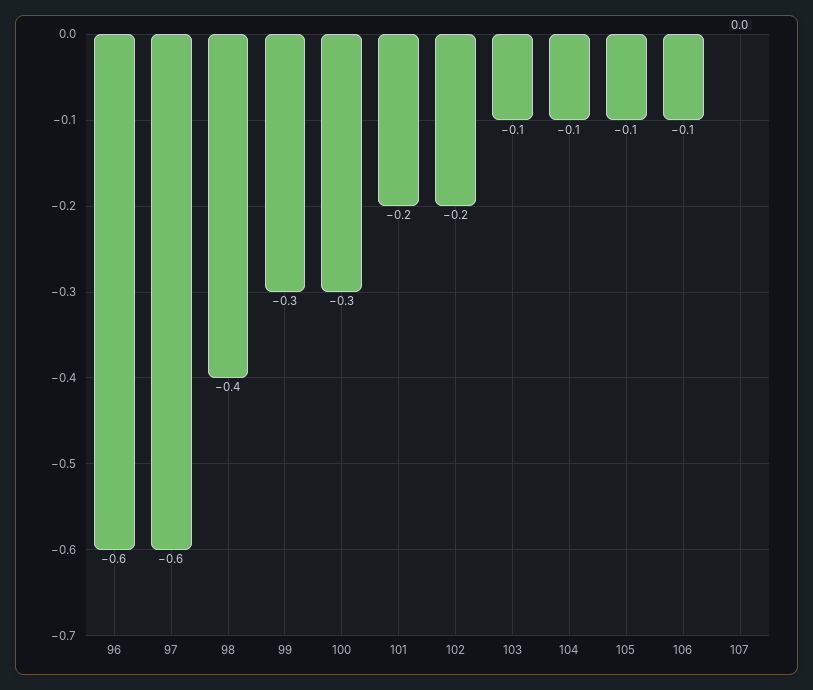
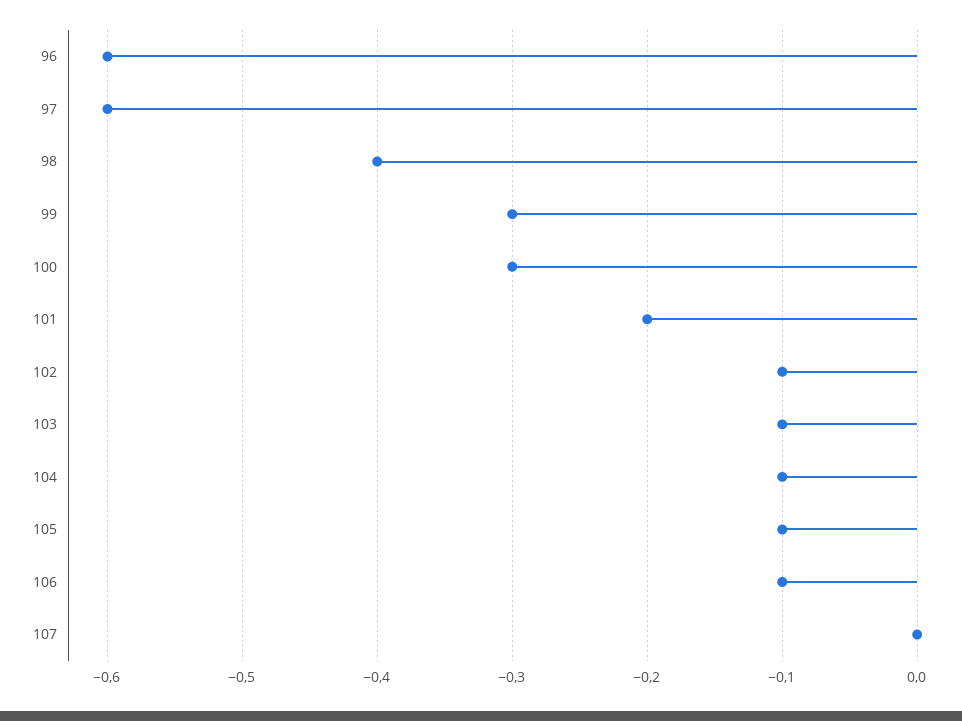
  {
    "96": -0.6,
    "97": -0.6,
    "98": -0.4,
    "99": -0.3,
    "100": -0.3,
    "101": -0.2,
-   "102": -0.2,
+   "102": -0.1,
    "103": -0.1,
    "104": -0.1,
    "105": -0.1,
    "106": -0.1,
    "107": 0
  }

